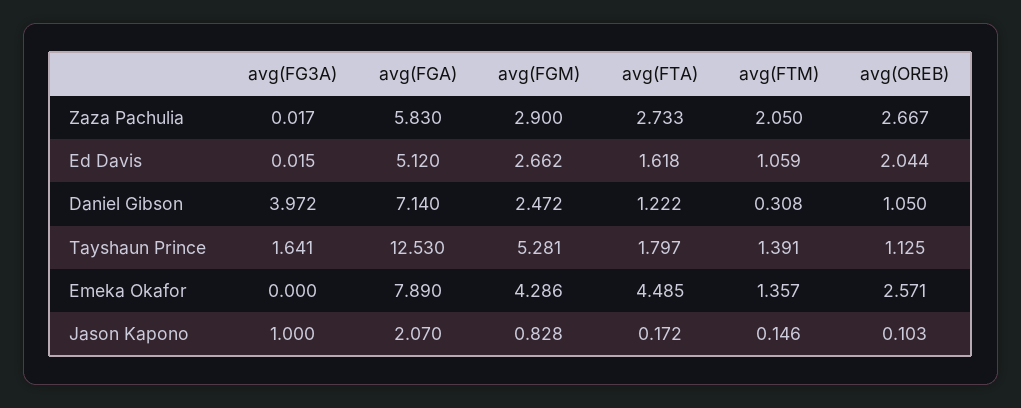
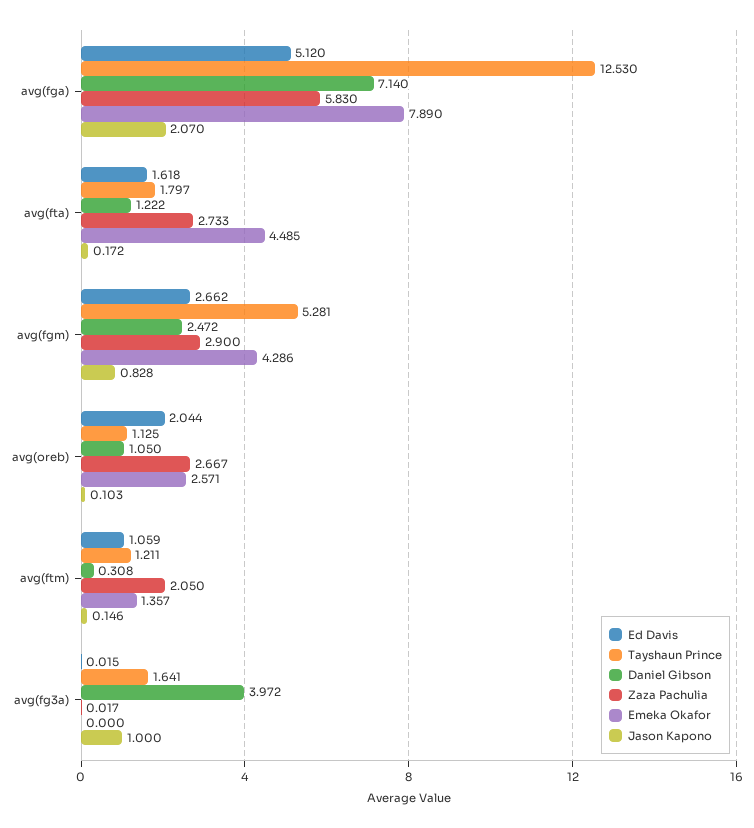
  {
    "Zaza Pachulia": {
      "avg(FG3A)": 0.017,
      "avg(FGA)": 5.83,
      "avg(FGM)": 2.9,
      "avg(FTA)": 2.733,
      "avg(FTM)": 2.05,
      "avg(OREB)": 2.667
    },
    "Ed Davis": {
      "avg(FG3A)": 0.015,
      "avg(FGA)": 5.12,
      "avg(FGM)": 2.662,
      "avg(FTA)": 1.618,
      "avg(FTM)": 1.059,
      "avg(OREB)": 2.044
    },
    "Daniel Gibson": {
      "avg(FG3A)": 3.972,
      "avg(FGA)": 7.14,
      "avg(FGM)": 2.472,
      "avg(FTA)": 1.222,
      "avg(FTM)": 0.308,
      "avg(OREB)": 1.05
    },
    "Tayshaun Prince": {
      "avg(FG3A)": 1.641,
      "avg(FGA)": 12.53,
      "avg(FGM)": 5.281,
      "avg(FTA)": 1.797,
-     "avg(FTM)": 1.391,
+     "avg(FTM)": 1.211,
      "avg(OREB)": 1.125
    },
    "Emeka Okafor": {
      "avg(FG3A)": 0,
      "avg(FGA)": 7.89,
      "avg(FGM)": 4.286,
      "avg(FTA)": 4.485,
      "avg(FTM)": 1.357,
      "avg(OREB)": 2.571
    },
    "Jason Kapono": {
      "avg(FG3A)": 1,
      "avg(FGA)": 2.07,
      "avg(FGM)": 0.828,
      "avg(FTA)": 0.172,
      "avg(FTM)": 0.146,
      "avg(OREB)": 0.103
    }
  }

